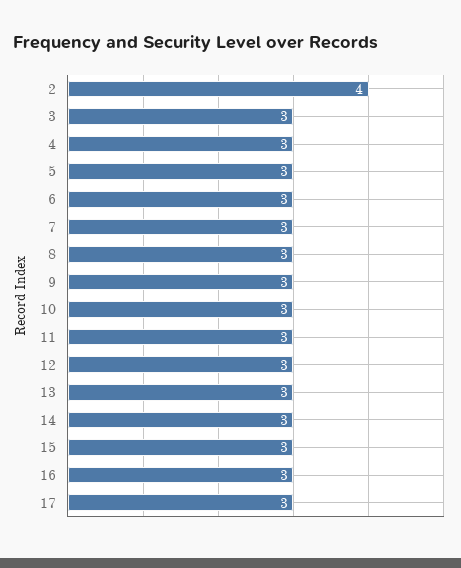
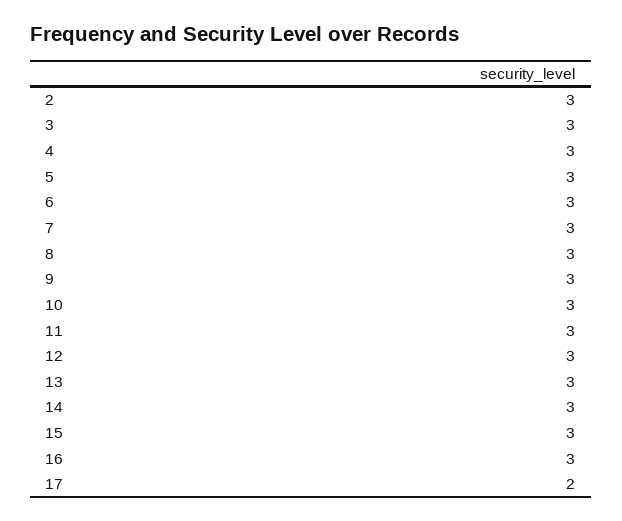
  {
-   "2": 4,
+   "2": 3,
    "3": 3,
    "4": 3,
    "5": 3,
    "6": 3,
    "7": 3,
    "8": 3,
    "9": 3,
    "10": 3,
    "11": 3,
    "12": 3,
    "13": 3,
    "14": 3,
    "15": 3,
    "16": 3,
-   "17": 3
+   "17": 2
  }

